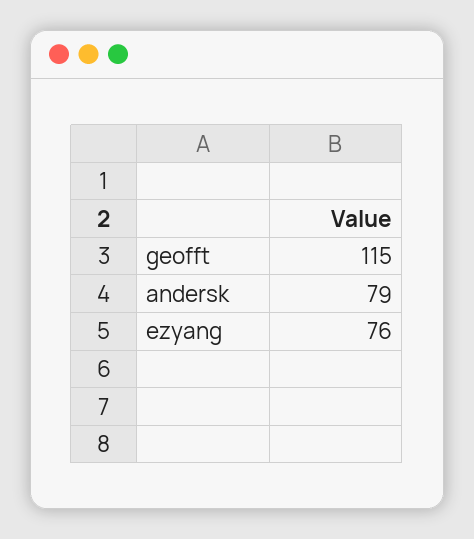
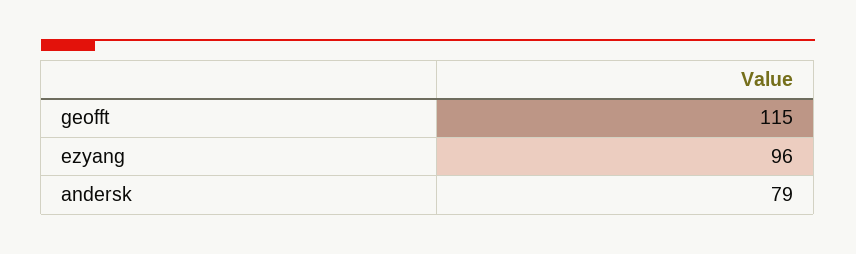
  {
    "geofft": 115,
    "andersk": 79,
-   "ezyang": 76
+   "ezyang": 96
  }

